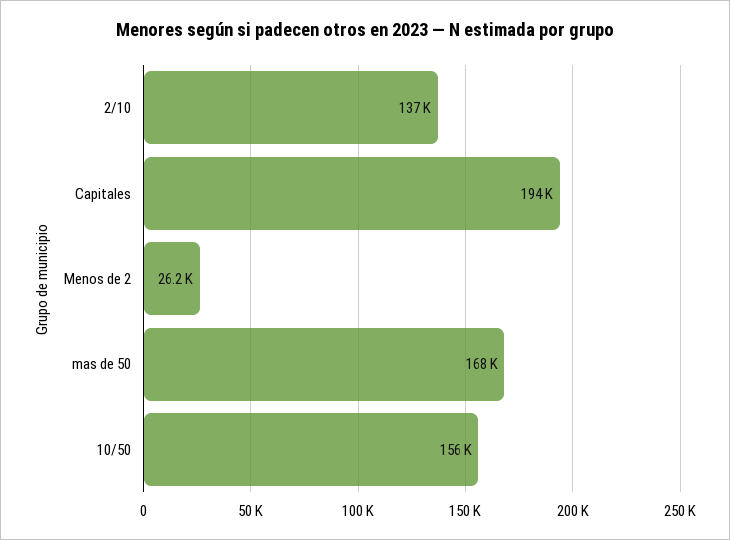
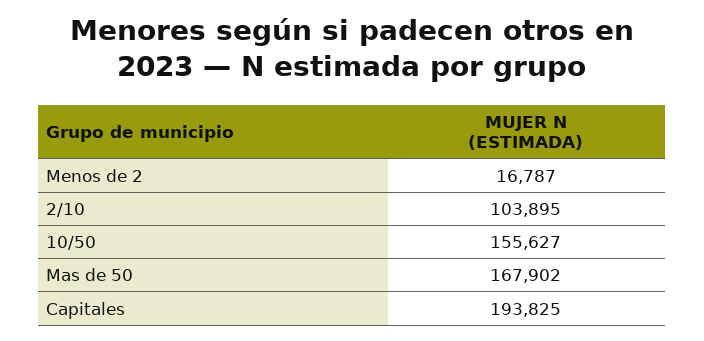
  {
-   "2/10": 137000,
+   "2/10": 103895,
    "Capitales": 193825,
-   "Menos de 2": 26200,
+   "Menos de 2": 16787,
    "mas de 50": 167902,
    "10/50": 155627
  }

